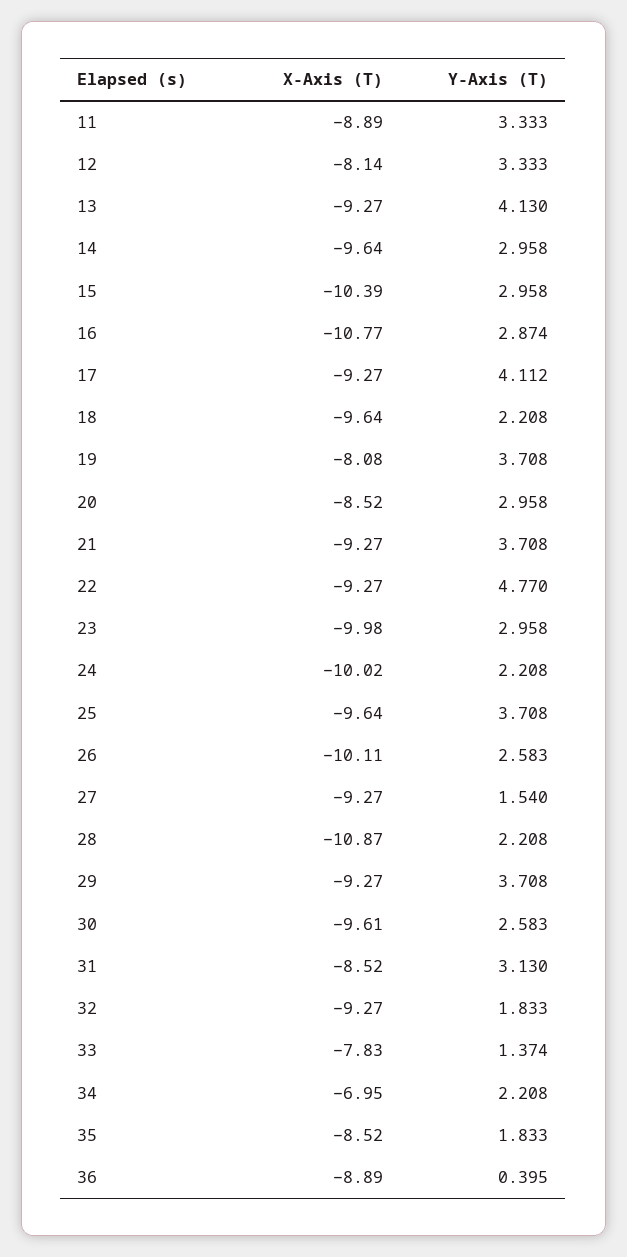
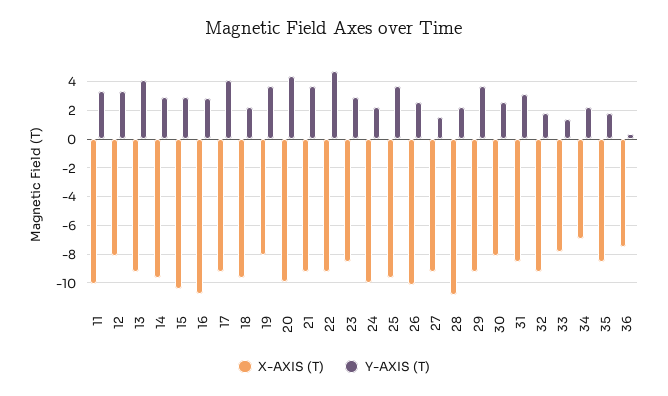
  {
    "X-Axis (T)": {
-     "11": -8.89,
+     "11": -10,
      "12": -8.14,
      "13": -9.27,
      "14": -9.64,
      "15": -10.39,
      "16": -10.77,
      "17": -9.27,
      "18": -9.64,
      "19": -8.08,
-     "20": -8.52,
+     "20": -10,
      "21": -9.27,
      "22": -9.27,
-     "23": -9.98,
+     "23": -8.5,
      "24": -10.02,
      "25": -9.64,
      "26": -10.11,
      "27": -9.27,
      "28": -10.87,
      "29": -9.27,
-     "30": -9.61,
+     "30": -8,
      "31": -8.52,
      "32": -9.27,
      "33": -7.83,
      "34": -6.95,
      "35": -8.52,
-     "36": -8.89
+     "36": -7.5
    },
    "Y-Axis (T)": {
      "11": 3.333,
      "12": 3.333,
      "13": 4.13,
      "14": 2.958,
      "15": 2.958,
      "16": 2.874,
      "17": 4.112,
      "18": 2.208,
      "19": 3.708,
-     "20": 2.958,
+     "20": 4.5,
      "21": 3.708,
      "22": 4.77,
      "23": 2.958,
      "24": 2.208,
      "25": 3.708,
      "26": 2.583,
      "27": 1.54,
      "28": 2.208,
      "29": 3.708,
      "30": 2.583,
      "31": 3.13,
      "32": 1.833,
      "33": 1.374,
      "34": 2.208,
      "35": 1.833,
      "36": 0.395
    }
  }

